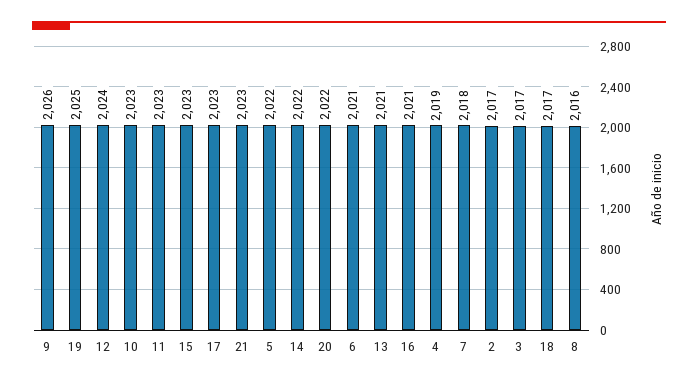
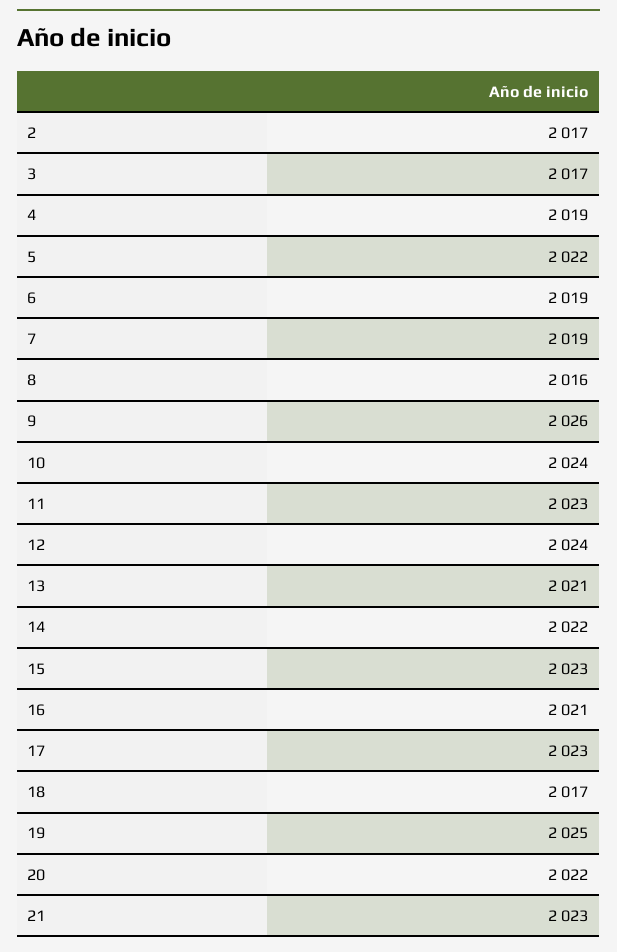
  {
    "9": 2026,
    "19": 2025,
    "12": 2024,
-   "10": 2023,
+   "10": 2024,
    "11": 2023,
    "15": 2023,
    "17": 2023,
    "21": 2023,
    "5": 2022,
    "14": 2022,
    "20": 2022,
-   "6": 2021,
+   "6": 2019,
    "13": 2021,
    "16": 2021,
    "4": 2019,
-   "7": 2018,
+   "7": 2019,
    "2": 2017,
    "3": 2017,
    "18": 2017,
    "8": 2016
  }

